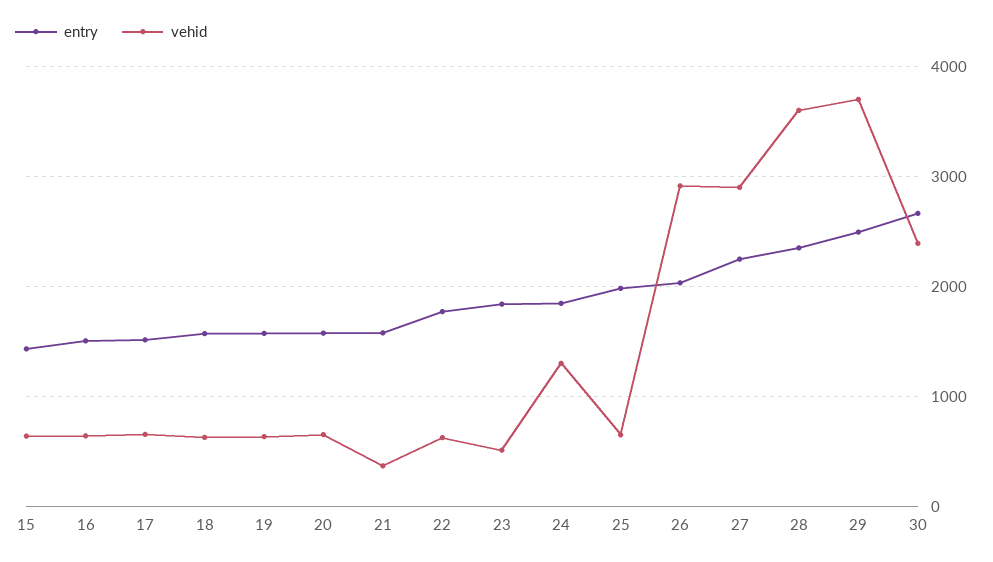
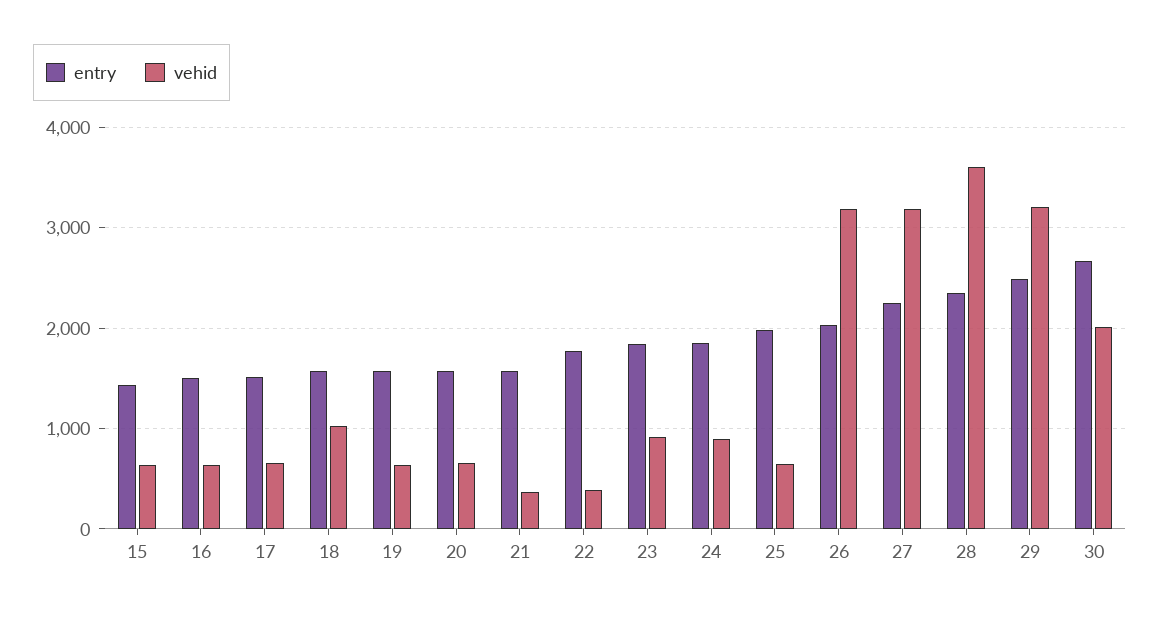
  {
    "entry": {
      "15": 1400,
      "16": 1500,
      "17": 1500,
      "18": 1600,
      "19": 1600,
      "20": 1600,
      "21": 1600,
      "22": 1800,
      "23": 1800,
      "24": 1800,
      "25": 2000,
      "26": 2000,
      "27": 2200,
      "28": 2400,
      "29": 2500,
      "30": 2700
    },
    "vehid": {
      "15": 600,
      "16": 600,
      "17": 700,
-     "18": 600,
+     "18": 1000,
      "19": 600,
      "20": 700,
      "21": 400,
-     "22": 600,
+     "22": 400,
-     "23": 500,
+     "23": 900,
-     "24": 1300,
+     "24": 900,
      "25": 700,
-     "26": 2900,
+     "26": 3200,
-     "27": 2900,
+     "27": 3200,
      "28": 3600,
-     "29": 3700,
+     "29": 3200,
-     "30": 2400
+     "30": 2000
    }
  }

